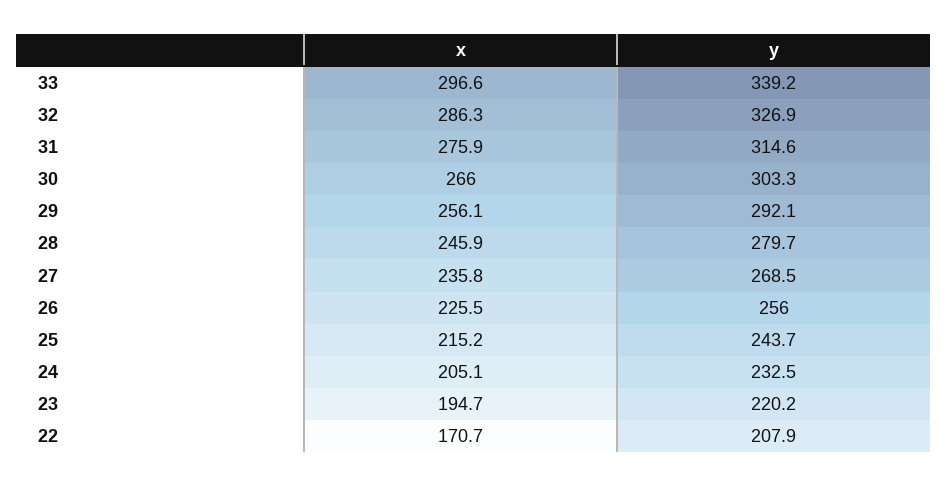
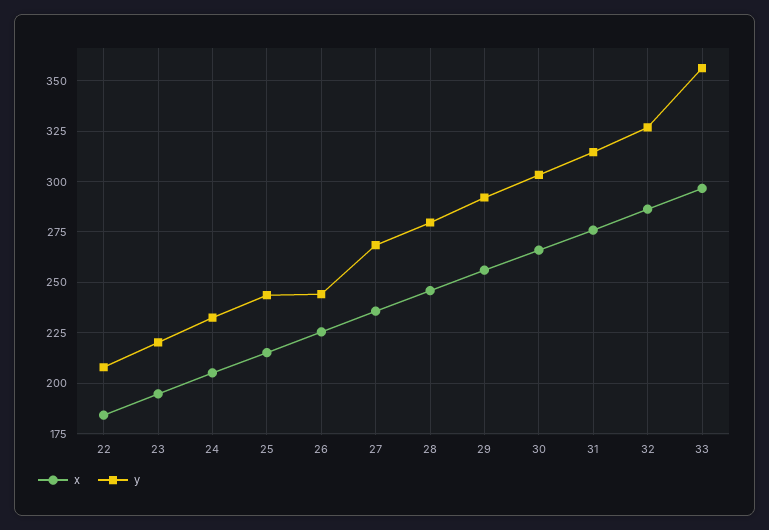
  {
    "x": {
      "33": 296.6,
      "32": 286.3,
      "31": 275.9,
      "30": 266,
      "29": 256.1,
      "28": 245.9,
      "27": 235.8,
      "26": 225.5,
      "25": 215.2,
      "24": 205.1,
      "23": 194.7,
-     "22": 170.7
+     "22": 185
    },
    "y": {
-     "33": 339.2,
+     "33": 355,
      "32": 326.9,
      "31": 314.6,
      "30": 303.3,
      "29": 292.1,
      "28": 279.7,
      "27": 268.5,
-     "26": 256,
+     "26": 245,
      "25": 243.7,
      "24": 232.5,
      "23": 220.2,
      "22": 207.9
    }
  }

